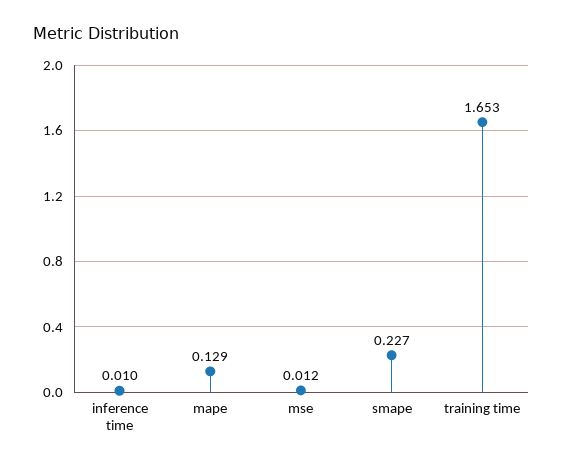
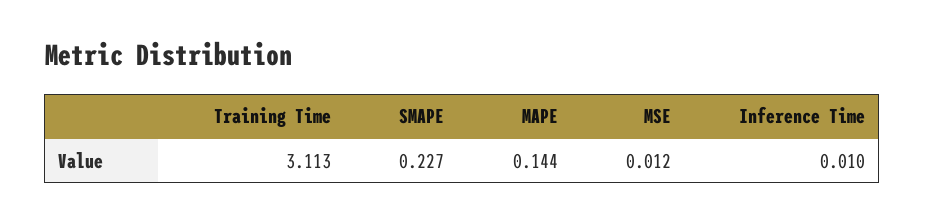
  {
    "inference time": 0.01,
-   "mape": 0.129,
+   "mape": 0.144,
    "mse": 0.012,
    "smape": 0.227,
-   "training time": 1.653
+   "training time": 3.113
  }

